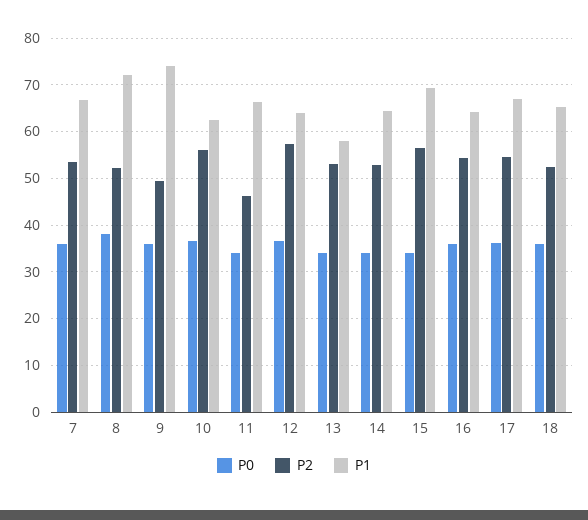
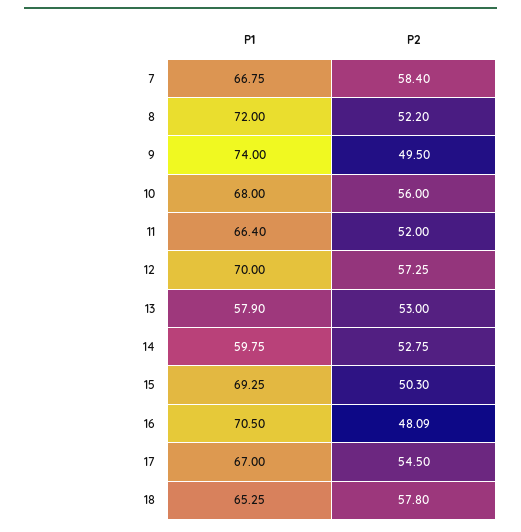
  {
-   "P0": {
-     "7": 36,
-     "8": 38,
-     "9": 36,
-     "10": 36,
-     "11": 34,
-     "12": 36,
-     "13": 34,
-     "14": 34,
-     "15": 34,
-     "16": 36,
-     "17": 36,
-     "18": 36
-   },
    "P2": {
-     "7": 54,
+     "7": 58.4,
      "8": 52.2,
      "9": 49.5,
      "10": 56,
-     "11": 46,
+     "11": 52,
      "12": 57.25,
      "13": 53,
      "14": 52.75,
-     "15": 56,
+     "15": 50.3,
-     "16": 54,
+     "16": 48.09,
      "17": 54.5,
-     "18": 52
+     "18": 57.8
    },
    "P1": {
      "7": 66.75,
      "8": 72,
      "9": 74,
-     "10": 62,
+     "10": 68,
      "11": 66.4,
-     "12": 64,
+     "12": 70,
      "13": 57.9,
-     "14": 64,
+     "14": 59.75,
      "15": 69.25,
-     "16": 64,
+     "16": 70.5,
      "17": 67,
      "18": 65.25
    }
  }

